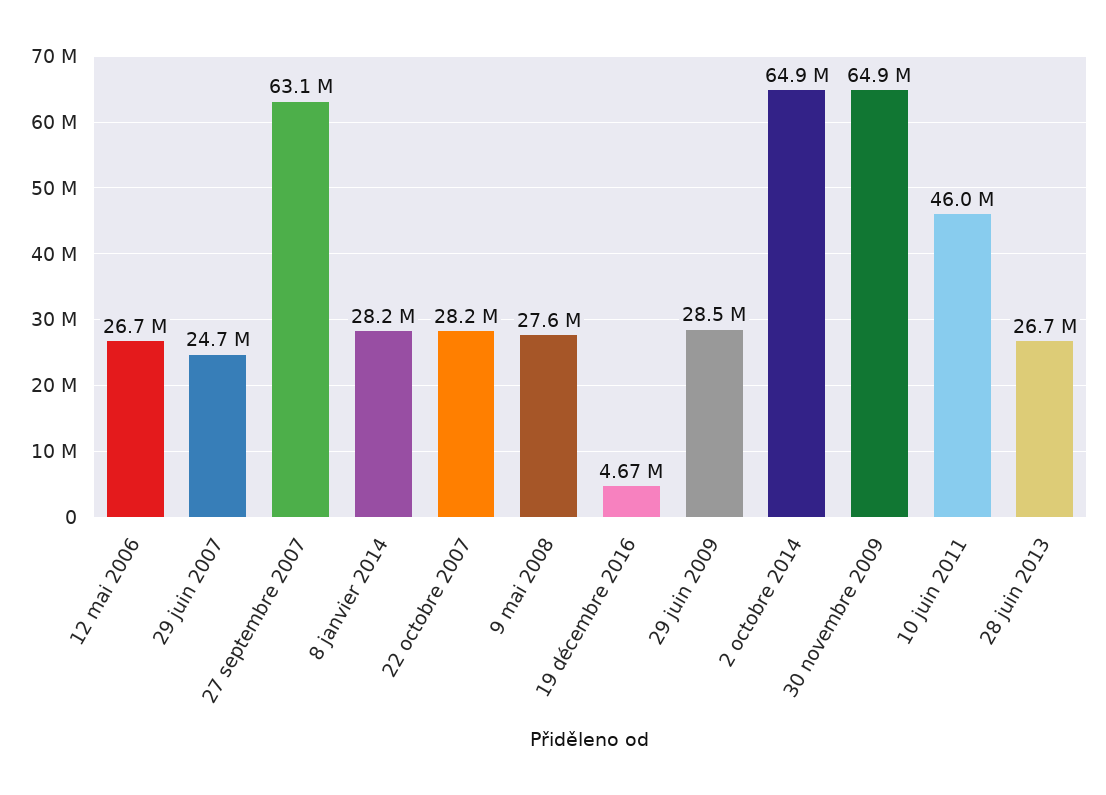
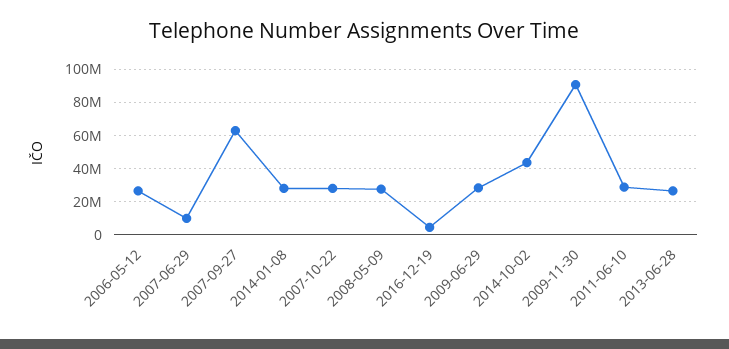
  {
    "12 mai 2006": 26700000,
-   "29 juin 2007": 24700000,
+   "29 juin 2007": 10000000,
    "27 septembre 2007": 63100000,
    "8 janvier 2014": 28200000,
    "22 octobre 2007": 28200000,
    "9 mai 2008": 27600000,
    "19 décembre 2016": 4670000,
    "29 juin 2009": 28500000,
-   "2 octobre 2014": 64900000,
+   "2 octobre 2014": 45000000,
-   "30 novembre 2009": 64900000,
+   "30 novembre 2009": 90000000,
-   "10 juin 2011": 46000000,
+   "10 juin 2011": 30000000,
    "28 juin 2013": 26700000
  }

